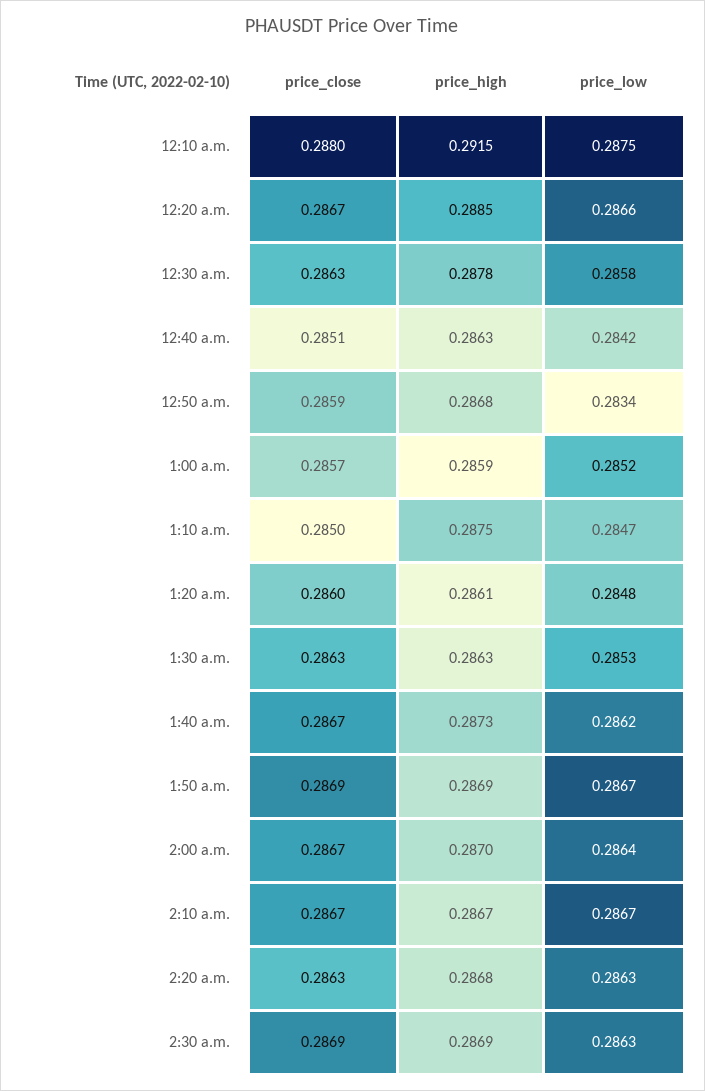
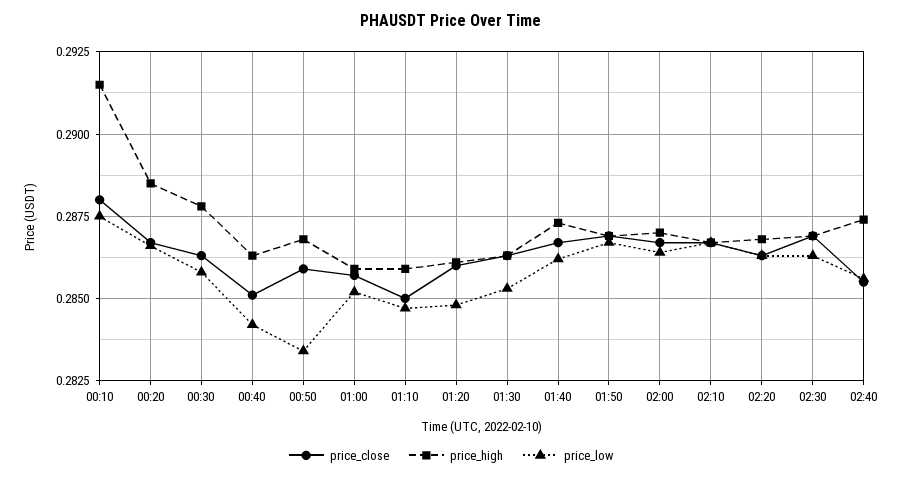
  {
    "price_close": {
      "12:10 a.m.": 0.288,
      "12:20 a.m.": 0.2867,
      "12:30 a.m.": 0.2863,
      "12:40 a.m.": 0.2851,
      "12:50 a.m.": 0.2859,
      "1:00 a.m.": 0.2857,
      "1:10 a.m.": 0.285,
      "1:20 a.m.": 0.286,
      "1:30 a.m.": 0.2863,
      "1:40 a.m.": 0.2867,
      "1:50 a.m.": 0.2869,
      "2:00 a.m.": 0.2867,
      "2:10 a.m.": 0.2867,
      "2:20 a.m.": 0.2863,
-     "2:30 a.m.": 0.2869
+     "2:30 a.m.": 0.2869,
+     "02:40": 0.2855
    },
    "price_high": {
      "12:10 a.m.": 0.2915,
      "12:20 a.m.": 0.2885,
      "12:30 a.m.": 0.2878,
      "12:40 a.m.": 0.2863,
      "12:50 a.m.": 0.2868,
      "1:00 a.m.": 0.2859,
-     "1:10 a.m.": 0.2875,
+     "1:10 a.m.": 0.286,
      "1:20 a.m.": 0.2861,
      "1:30 a.m.": 0.2863,
      "1:40 a.m.": 0.2873,
      "1:50 a.m.": 0.2869,
      "2:00 a.m.": 0.287,
      "2:10 a.m.": 0.2867,
      "2:20 a.m.": 0.2868,
-     "2:30 a.m.": 0.2869
+     "2:30 a.m.": 0.2869,
+     "02:40": 0.2875
    },
    "price_low": {
      "12:10 a.m.": 0.2875,
      "12:20 a.m.": 0.2866,
      "12:30 a.m.": 0.2858,
      "12:40 a.m.": 0.2842,
      "12:50 a.m.": 0.2834,
      "1:00 a.m.": 0.2852,
      "1:10 a.m.": 0.2847,
      "1:20 a.m.": 0.2848,
      "1:30 a.m.": 0.2853,
      "1:40 a.m.": 0.2862,
      "1:50 a.m.": 0.2867,
      "2:00 a.m.": 0.2864,
      "2:10 a.m.": 0.2867,
      "2:20 a.m.": 0.2863,
-     "2:30 a.m.": 0.2863
+     "2:30 a.m.": 0.2863,
+     "02:40": 0.2855
    }
  }

